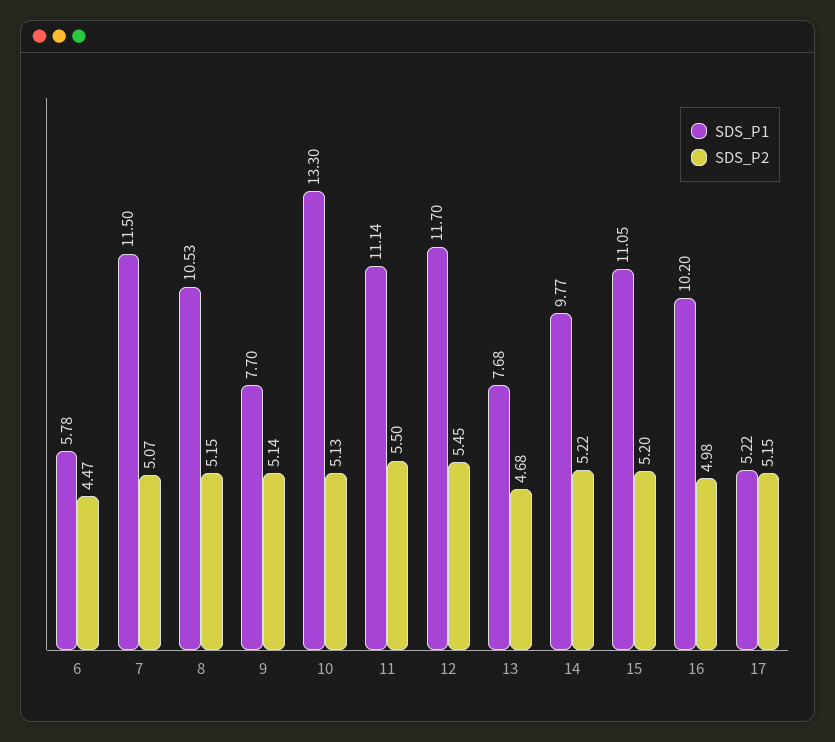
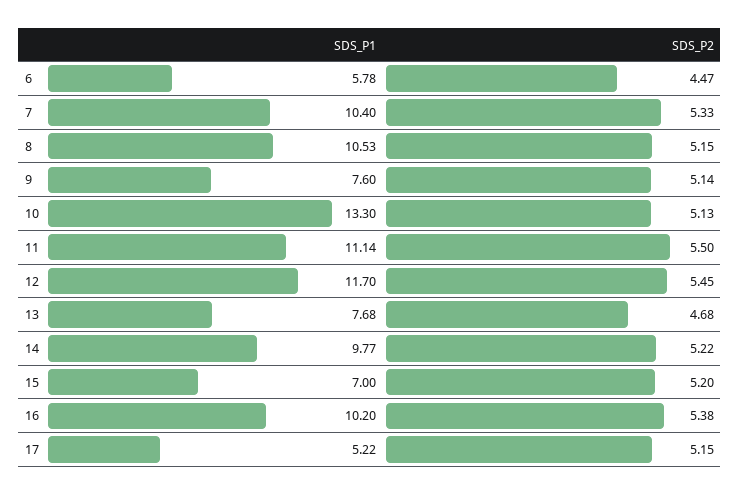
  {
    "SDS_P1": {
      "6": 5.78,
-     "7": 11.5,
+     "7": 10.4,
      "8": 10.53,
-     "9": 7.7,
+     "9": 7.6,
      "10": 13.3,
      "11": 11.14,
      "12": 11.7,
      "13": 7.68,
      "14": 9.77,
-     "15": 11.05,
+     "15": 7,
      "16": 10.2,
      "17": 5.22
    },
    "SDS_P2": {
      "6": 4.47,
-     "7": 5.07,
+     "7": 5.33,
      "8": 5.15,
      "9": 5.14,
      "10": 5.13,
      "11": 5.5,
      "12": 5.45,
      "13": 4.68,
      "14": 5.22,
      "15": 5.2,
-     "16": 4.98,
+     "16": 5.38,
      "17": 5.15
    }
  }

